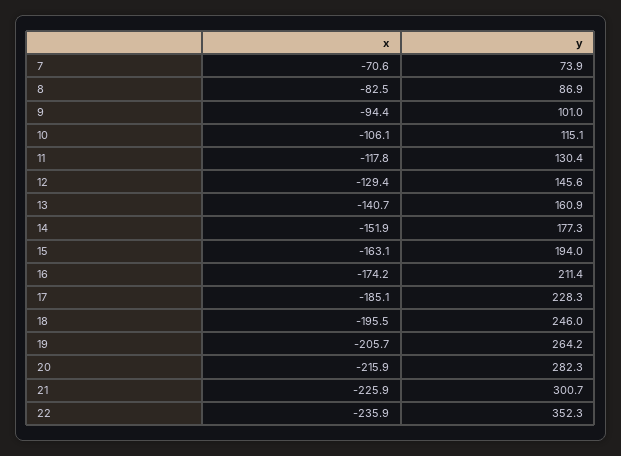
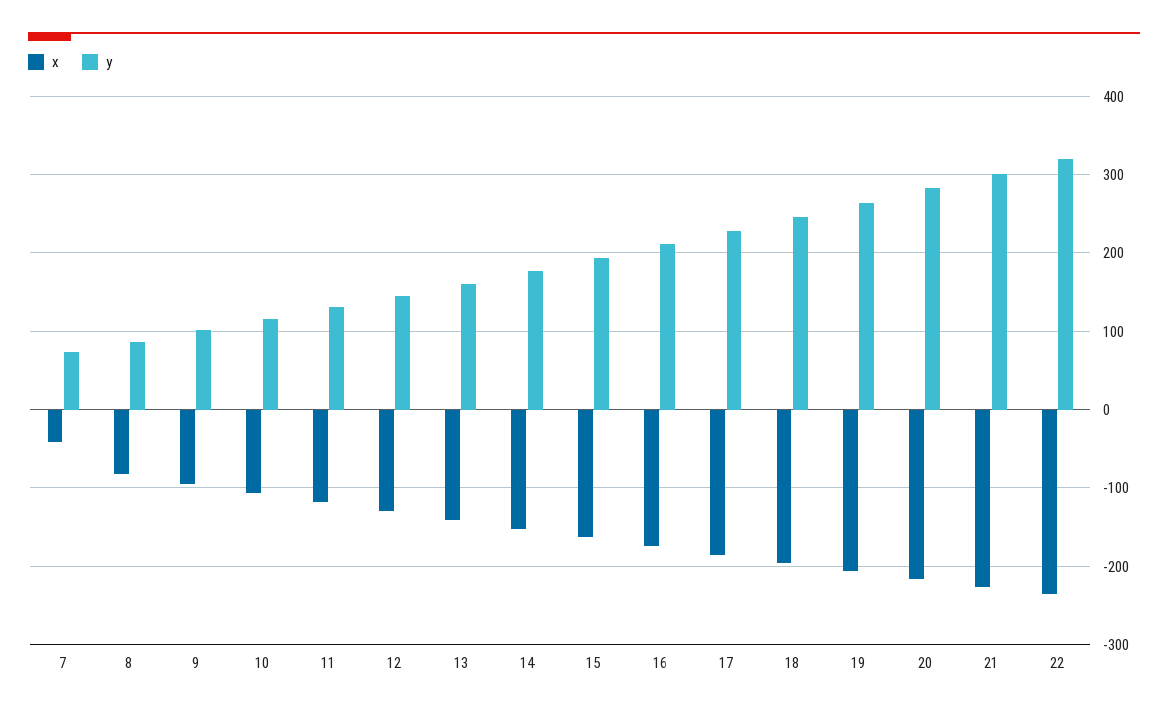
  {
    "x": {
-     "7": -70.6,
+     "7": -40,
      "8": -82.5,
      "9": -94.4,
      "10": -106.1,
      "11": -117.8,
      "12": -129.4,
      "13": -140.7,
      "14": -151.9,
      "15": -163.1,
      "16": -174.2,
      "17": -185.1,
      "18": -195.5,
      "19": -205.7,
      "20": -215.9,
      "21": -225.9,
      "22": -235.9
    },
    "y": {
      "7": 73.9,
      "8": 86.9,
      "9": 101,
      "10": 115.1,
      "11": 130.4,
      "12": 145.6,
      "13": 160.9,
      "14": 177.3,
      "15": 194,
      "16": 211.4,
      "17": 228.3,
      "18": 246,
      "19": 264.2,
      "20": 282.3,
      "21": 300.7,
-     "22": 352.3
+     "22": 320
    }
  }

